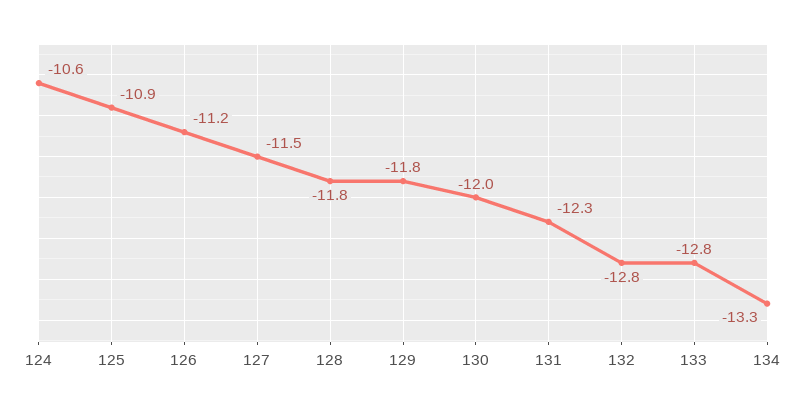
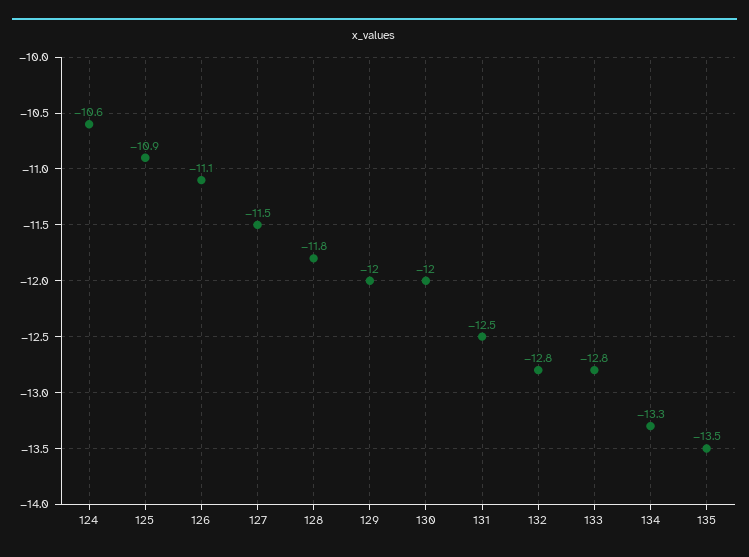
  {
    "124": -10.6,
    "125": -10.9,
-   "126": -11.2,
+   "126": -11.1,
    "127": -11.5,
    "128": -11.8,
-   "129": -11.8,
+   "129": -12,
    "130": -12,
-   "131": -12.3,
+   "131": -12.5,
    "132": -12.8,
    "133": -12.8,
-   "134": -13.3
+   "134": -13.3,
+   "135": -13.5
  }

